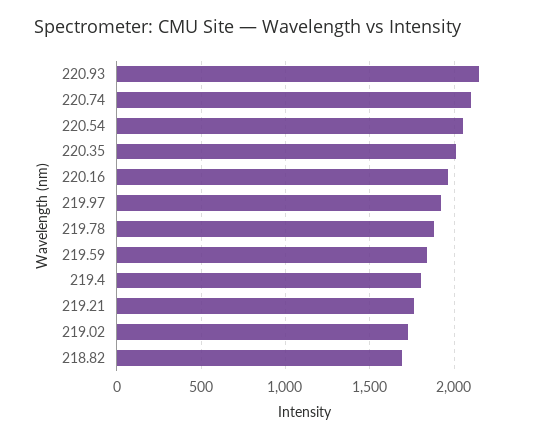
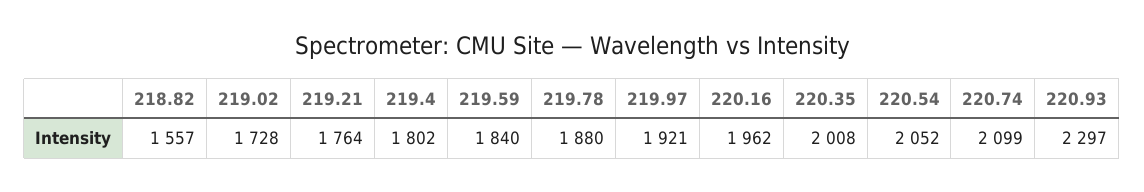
  {
-   "220.93": 2150,
+   "220.93": 2297,
    "220.74": 2099,
    "220.54": 2052,
    "220.35": 2008,
    "220.16": 1962,
    "219.97": 1921,
    "219.78": 1880,
    "219.59": 1840,
    "219.4": 1802,
    "219.21": 1764,
    "219.02": 1728,
-   "218.82": 1700
+   "218.82": 1557
  }

